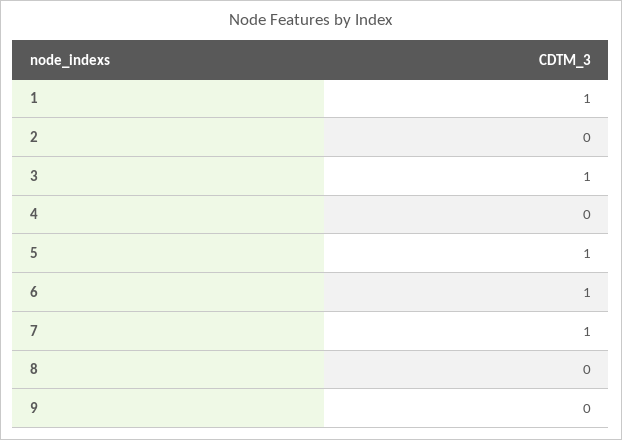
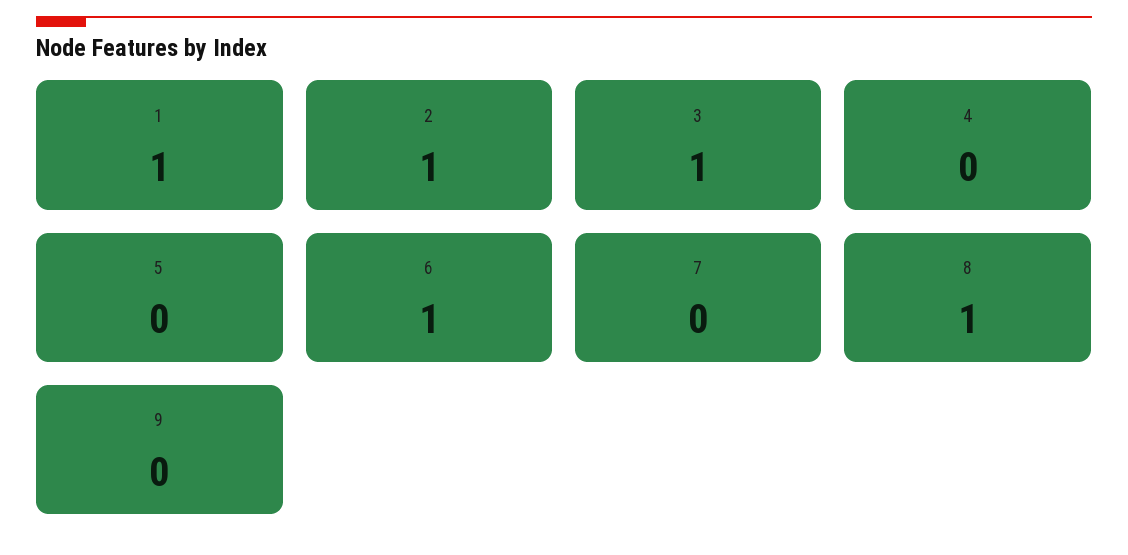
  {
    "1": 1,
-   "2": 0,
+   "2": 1,
    "3": 1,
    "4": 0,
-   "5": 1,
+   "5": 0,
    "6": 1,
-   "7": 1,
+   "7": 0,
-   "8": 0,
+   "8": 1,
    "9": 0
  }

